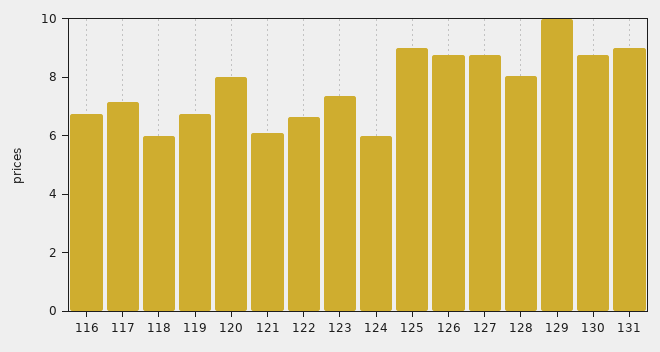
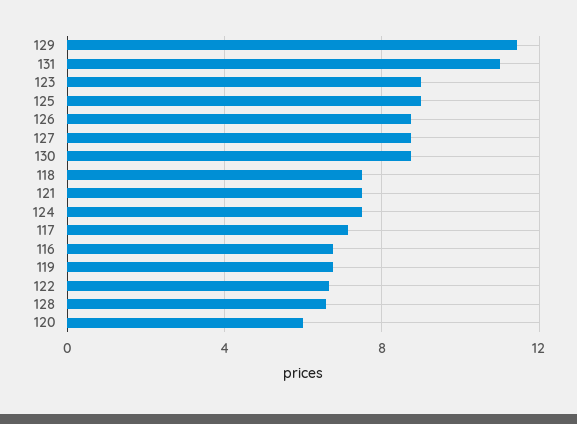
  {
    "116": 7,
    "117": 7,
-   "118": 6,
+   "118": 7.5,
    "119": 7,
-   "120": 8,
+   "120": 6,
-   "121": 6,
+   "121": 7.5,
    "122": 6.5,
-   "123": 7.5,
+   "123": 9,
-   "124": 6,
+   "124": 7.5,
    "125": 9,
    "126": 9,
    "127": 9,
-   "128": 8,
+   "128": 6.5,
-   "129": 10,
+   "129": 11.5,
    "130": 9,
-   "131": 9
+   "131": 11
  }

